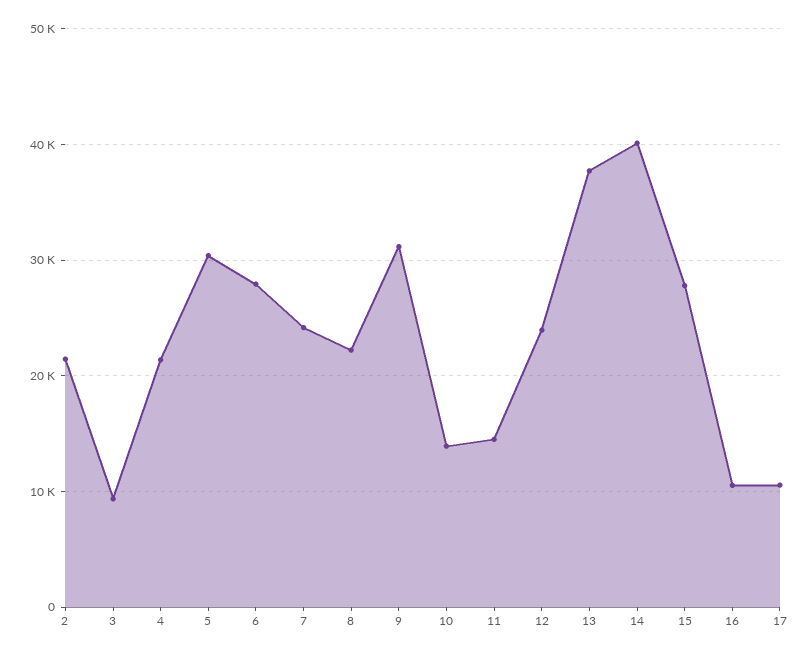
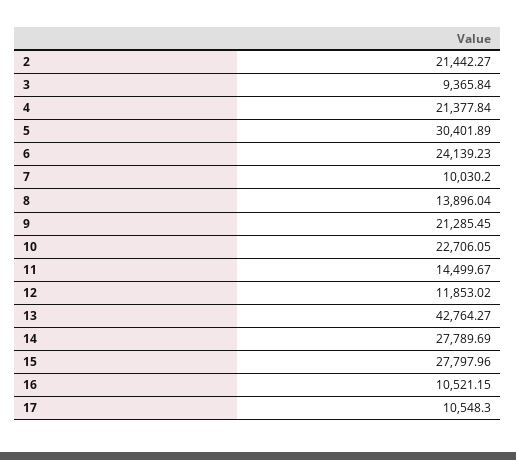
  {
    "2": 21442.27,
    "3": 9365.84,
    "4": 21377.84,
    "5": 30401.89,
-   "6": 28000,
+   "6": 24139.23,
-   "7": 24000,
+   "7": 10030.2,
-   "8": 22000,
+   "8": 13896.04,
-   "9": 31000,
+   "9": 21285.45,
-   "10": 14000,
+   "10": 22706.05,
    "11": 14499.67,
-   "12": 24000,
+   "12": 11853.02,
-   "13": 38000,
+   "13": 42764.27,
-   "14": 40000,
+   "14": 27789.69,
    "15": 27797.96,
    "16": 10521.15,
    "17": 10548.3
  }

